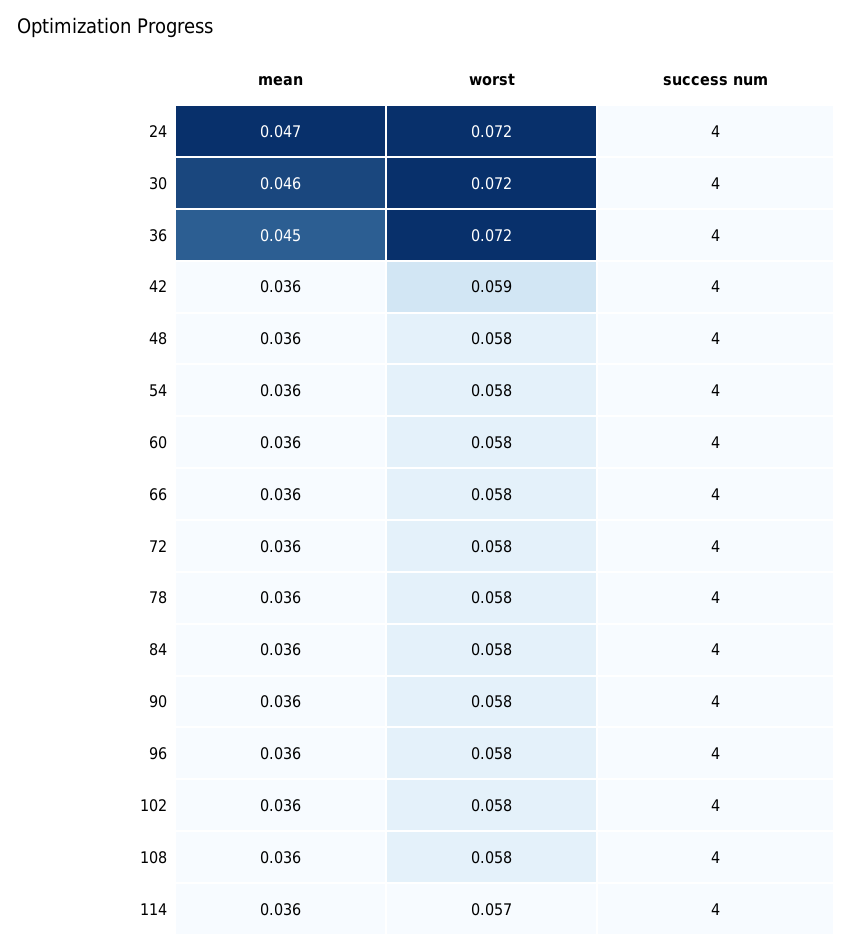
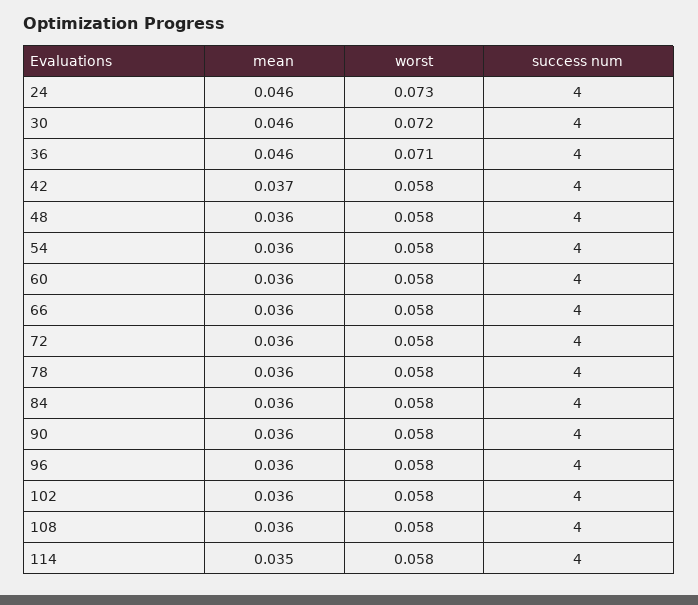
  {
    "mean": {
-     "24": 0.047,
+     "24": 0.046,
      "30": 0.046,
-     "36": 0.045,
+     "36": 0.046,
-     "42": 0.036,
+     "42": 0.037,
      "48": 0.036,
      "54": 0.036,
      "60": 0.036,
      "66": 0.036,
      "72": 0.036,
      "78": 0.036,
      "84": 0.036,
      "90": 0.036,
      "96": 0.036,
      "102": 0.036,
      "108": 0.036,
-     "114": 0.036
+     "114": 0.035
    },
    "worst": {
-     "24": 0.072,
+     "24": 0.073,
      "30": 0.072,
-     "36": 0.072,
+     "36": 0.071,
-     "42": 0.059,
+     "42": 0.058,
      "48": 0.058,
      "54": 0.058,
      "60": 0.058,
      "66": 0.058,
      "72": 0.058,
      "78": 0.058,
      "84": 0.058,
      "90": 0.058,
      "96": 0.058,
      "102": 0.058,
      "108": 0.058,
-     "114": 0.057
+     "114": 0.058
    },
    "success num": {
      "24": 4,
      "30": 4,
      "36": 4,
      "42": 4,
      "48": 4,
      "54": 4,
      "60": 4,
      "66": 4,
      "72": 4,
      "78": 4,
      "84": 4,
      "90": 4,
      "96": 4,
      "102": 4,
      "108": 4,
      "114": 4
    }
  }

